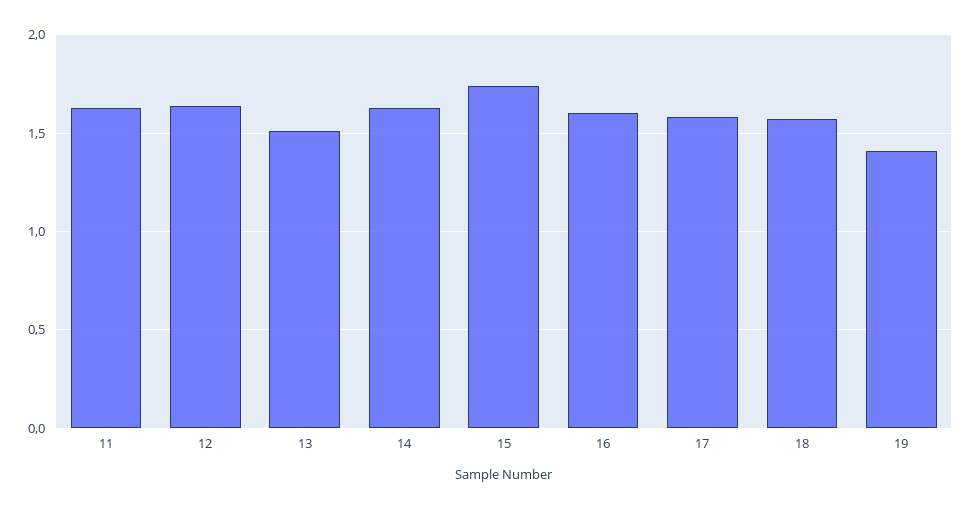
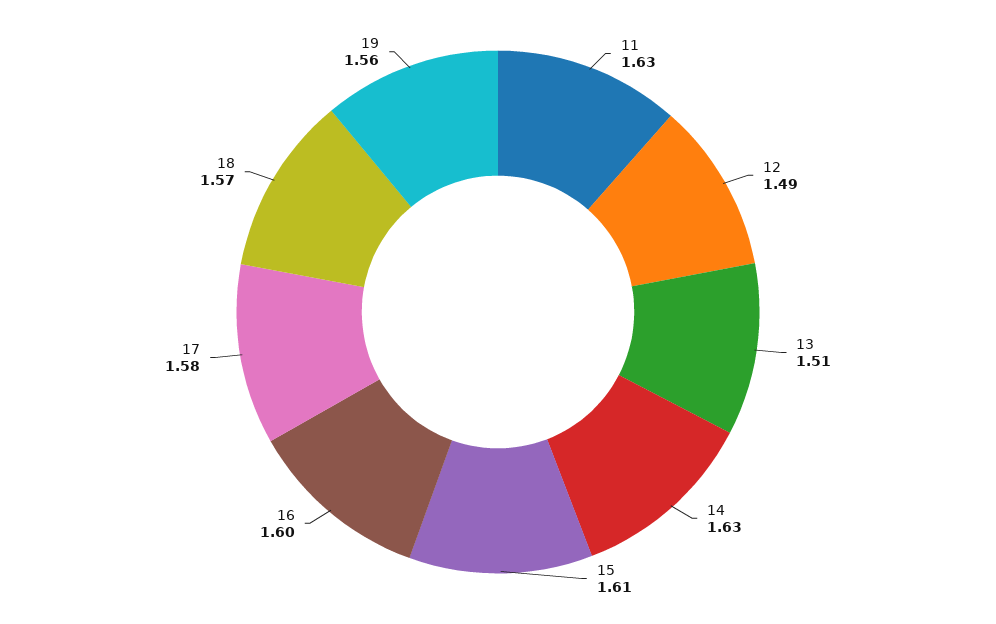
  {
    "11": 1.63,
-   "12": 1.65,
+   "12": 1.49,
    "13": 1.51,
    "14": 1.63,
-   "15": 1.75,
+   "15": 1.61,
    "16": 1.6,
    "17": 1.58,
    "18": 1.57,
-   "19": 1.4
+   "19": 1.56
  }

